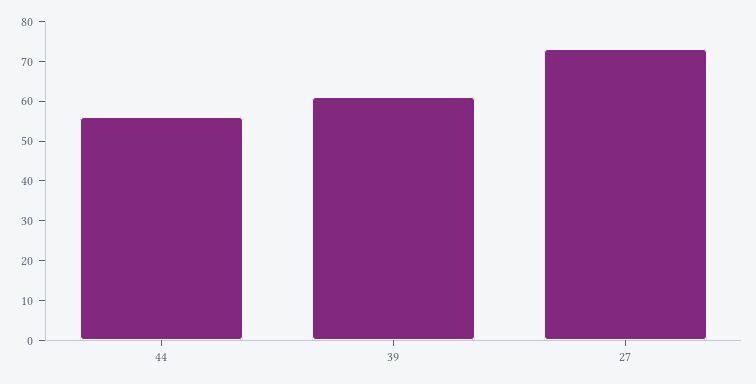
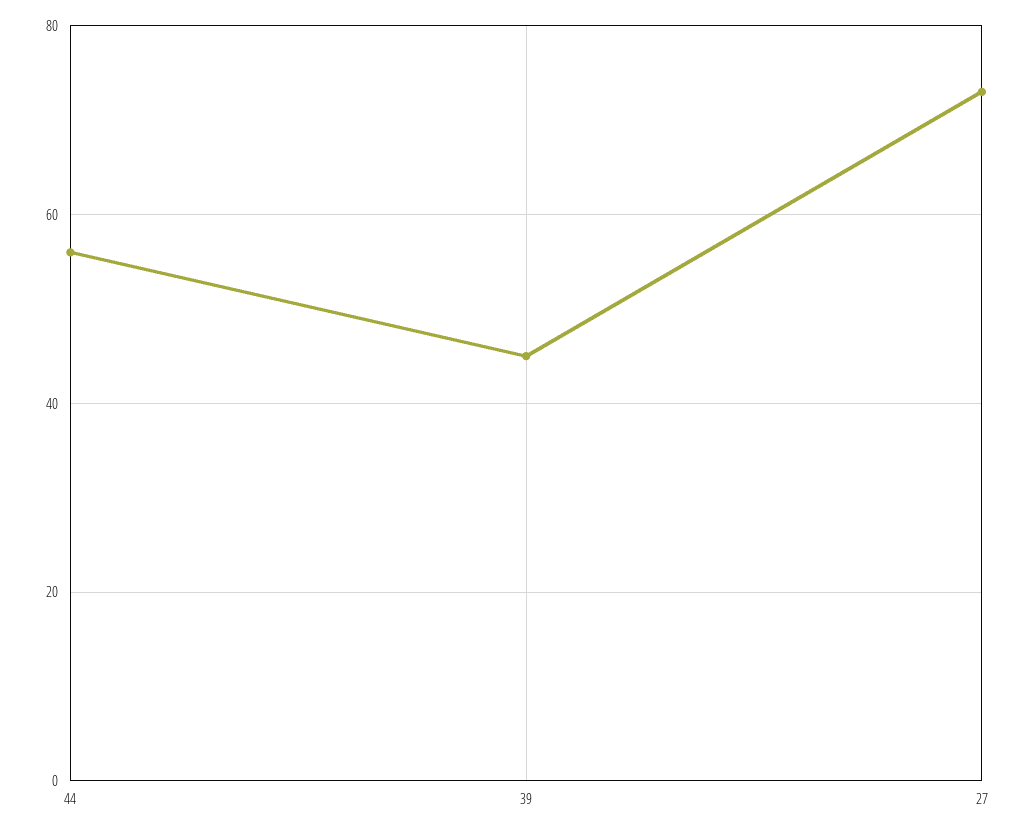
  {
    "44": 55,
-   "39": 60,
+   "39": 45,
    "27": 75
  }

